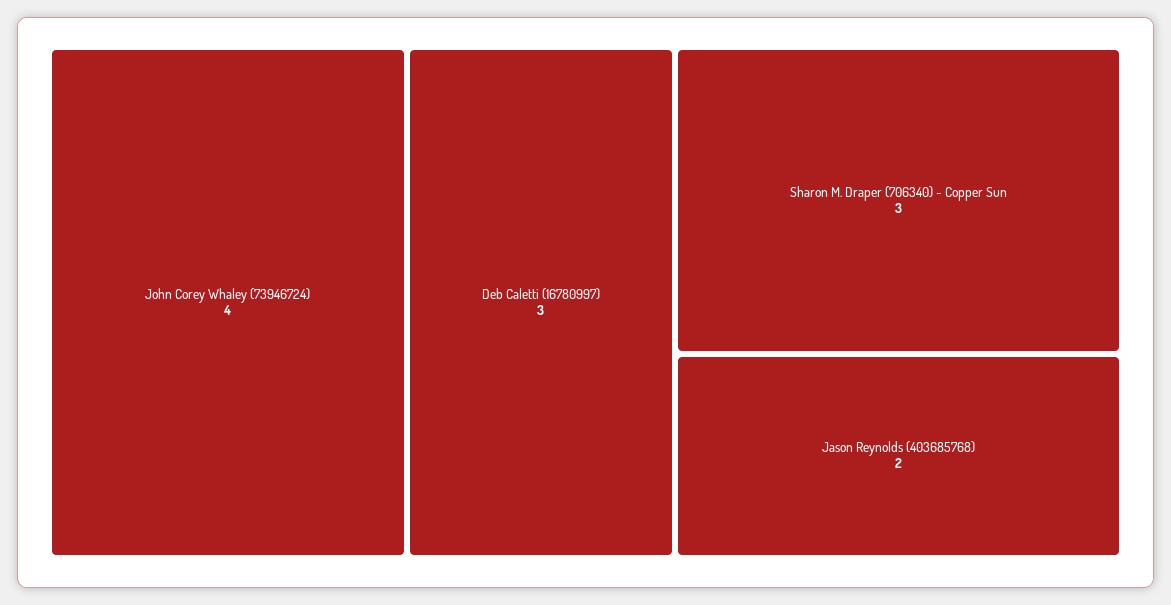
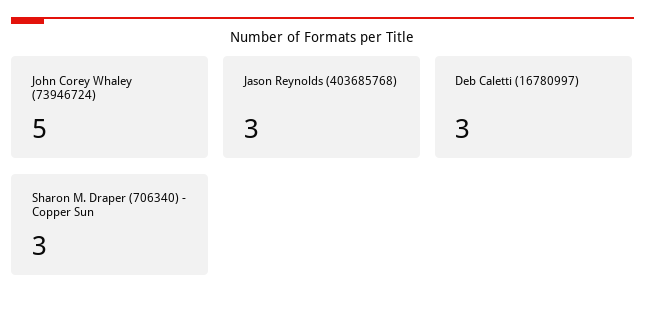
  {
-   "John Corey Whaley (73946724)": 4,
+   "John Corey Whaley (73946724)": 5,
    "Deb Caletti (16780997)": 3,
    "Sharon M. Draper (706340) - Copper Sun": 3,
-   "Jason Reynolds (403685768)": 2
+   "Jason Reynolds (403685768)": 3
  }

